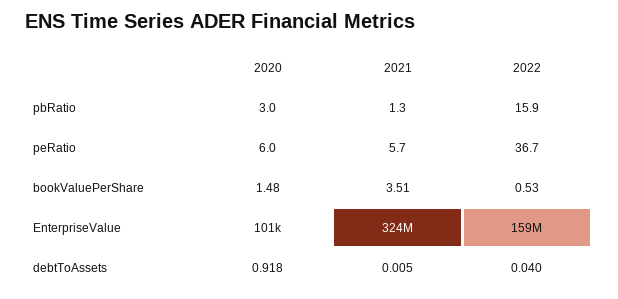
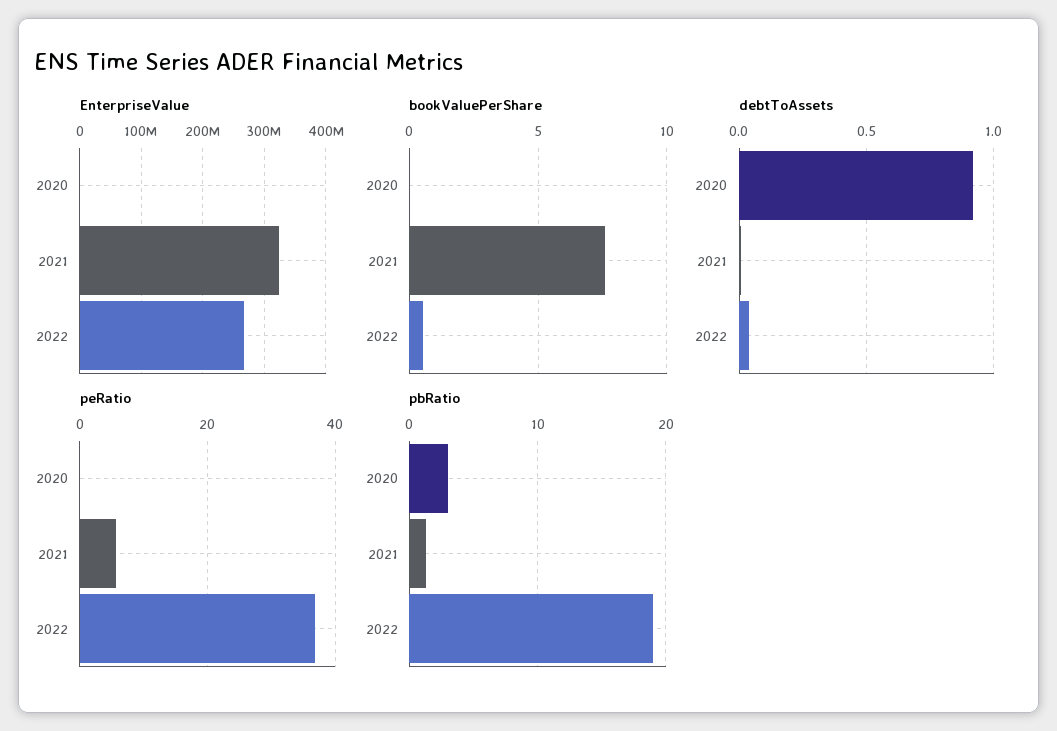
  {
    "pbRatio": {
      "2020": 3,
      "2021": 1.3,
-     "2022": 15.9
+     "2022": 19
    },
    "peRatio": {
-     "2020": 6,
+     "2020": 0,
      "2021": 5.7,
      "2022": 36.7
    },
    "bookValuePerShare": {
-     "2020": 1.48,
+     "2020": 0,
-     "2021": 3.51,
+     "2021": 7.5,
      "2022": 0.53
    },
    "EnterpriseValue": {
      "2020": 101000,
      "2021": 324000000,
-     "2022": 159000000
+     "2022": 270000000
    },
    "debtToAssets": {
      "2020": 0.918,
      "2021": 0.005,
      "2022": 0.04
    }
  }

